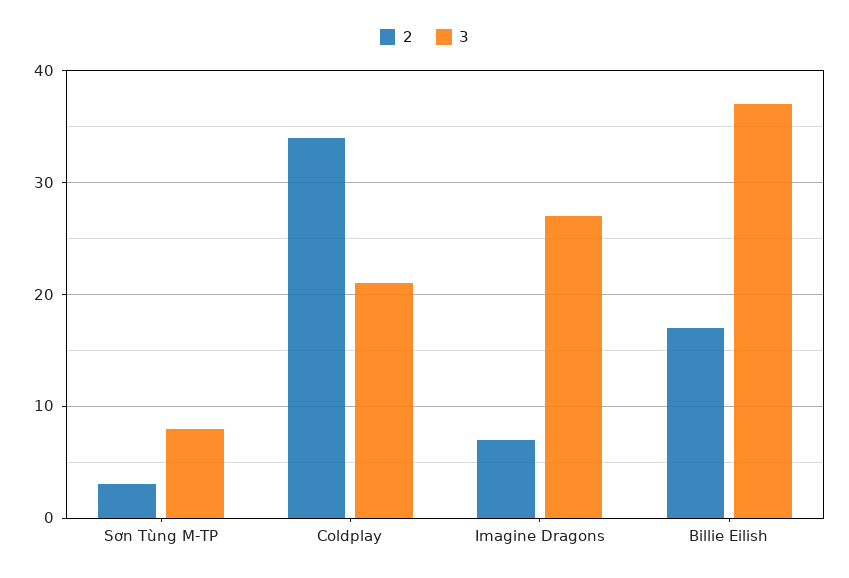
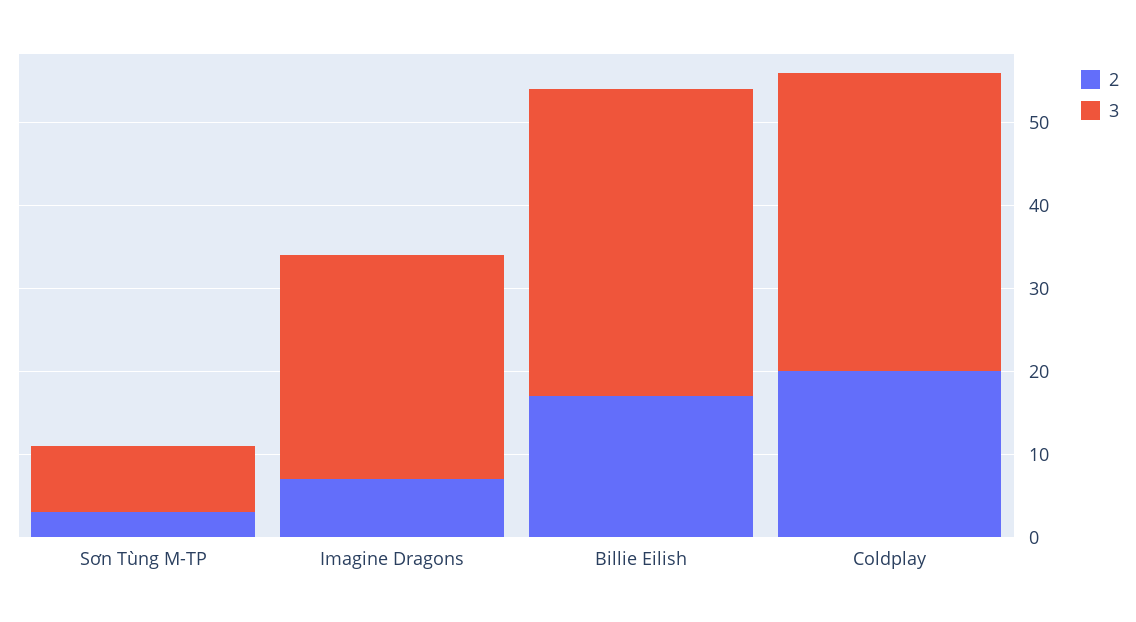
  {
    "2": {
      "Sơn Tùng M-TP": 3,
-     "Coldplay": 34,
+     "Coldplay": 20,
      "Imagine Dragons": 7,
      "Billie Eilish": 17
    },
    "3": {
      "Sơn Tùng M-TP": 8,
-     "Coldplay": 21,
+     "Coldplay": 36,
      "Imagine Dragons": 27,
      "Billie Eilish": 37
    }
  }

